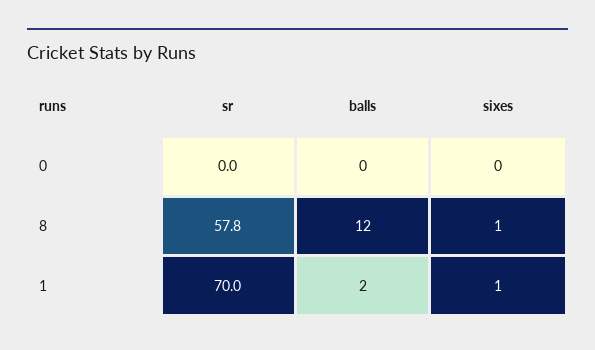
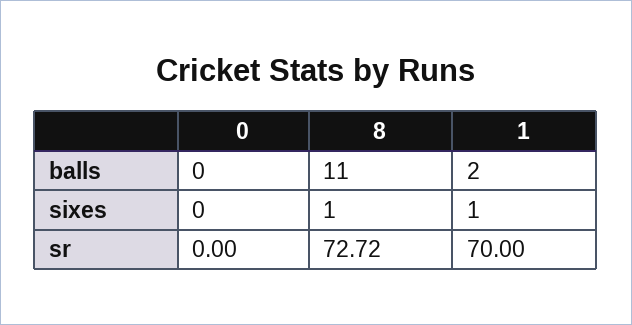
  {
    "sr": {
      "0": 0,
-     "8": 57.8,
+     "8": 72.72,
      "1": 70
    },
    "balls": {
      "0": 0,
-     "8": 12,
+     "8": 11,
      "1": 2
    },
    "sixes": {
      "0": 0,
      "8": 1,
      "1": 1
    }
  }

